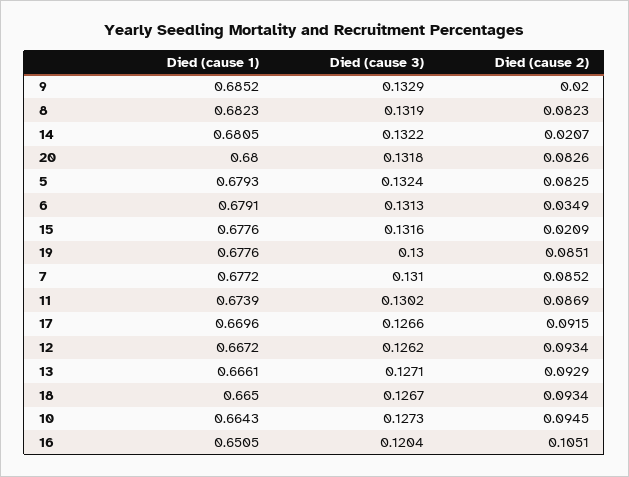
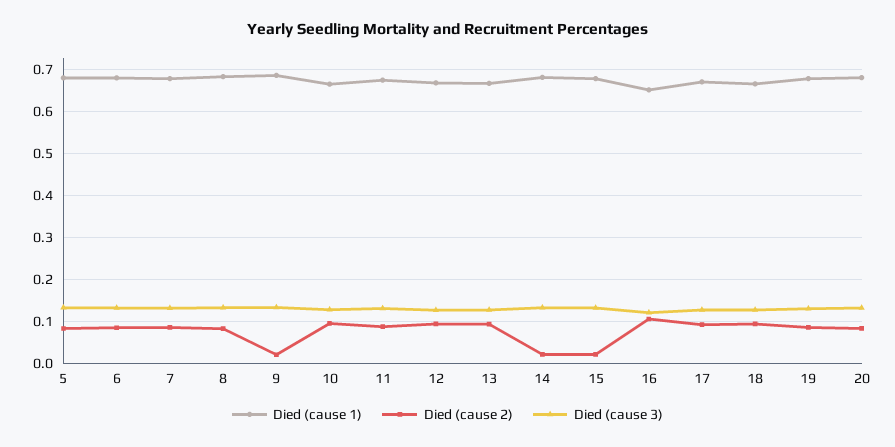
  {
    "Died (cause 1)": {
      "9": 0.6852,
      "8": 0.6823,
      "14": 0.6805,
      "20": 0.68,
      "5": 0.6793,
      "6": 0.6791,
      "15": 0.6776,
      "19": 0.6776,
      "7": 0.6772,
      "11": 0.6739,
      "17": 0.6696,
      "12": 0.6672,
      "13": 0.6661,
      "18": 0.665,
      "10": 0.6643,
      "16": 0.6505
    },
    "Died (cause 3)": {
      "9": 0.1329,
      "8": 0.1319,
      "14": 0.1322,
      "20": 0.1318,
      "5": 0.1324,
      "6": 0.1313,
      "15": 0.1316,
      "19": 0.13,
      "7": 0.131,
      "11": 0.1302,
      "17": 0.1266,
      "12": 0.1262,
      "13": 0.1271,
      "18": 0.1267,
      "10": 0.1273,
      "16": 0.1204
    },
    "Died (cause 2)": {
      "9": 0.02,
      "8": 0.0823,
      "14": 0.0207,
      "20": 0.0826,
      "5": 0.0825,
-     "6": 0.0349,
+     "6": 0.08,
      "15": 0.0209,
      "19": 0.0851,
      "7": 0.0852,
      "11": 0.0869,
      "17": 0.0915,
      "12": 0.0934,
      "13": 0.0929,
      "18": 0.0934,
      "10": 0.0945,
      "16": 0.1051
    }
  }

